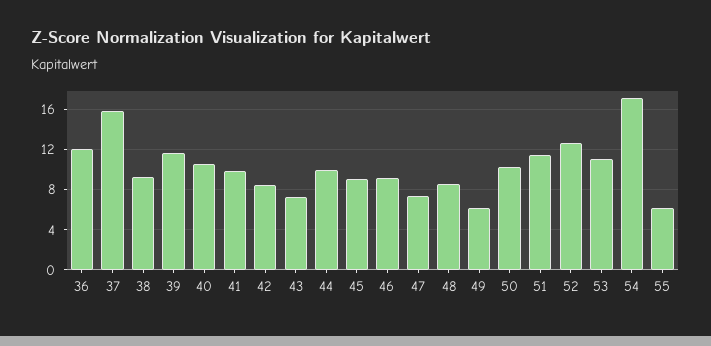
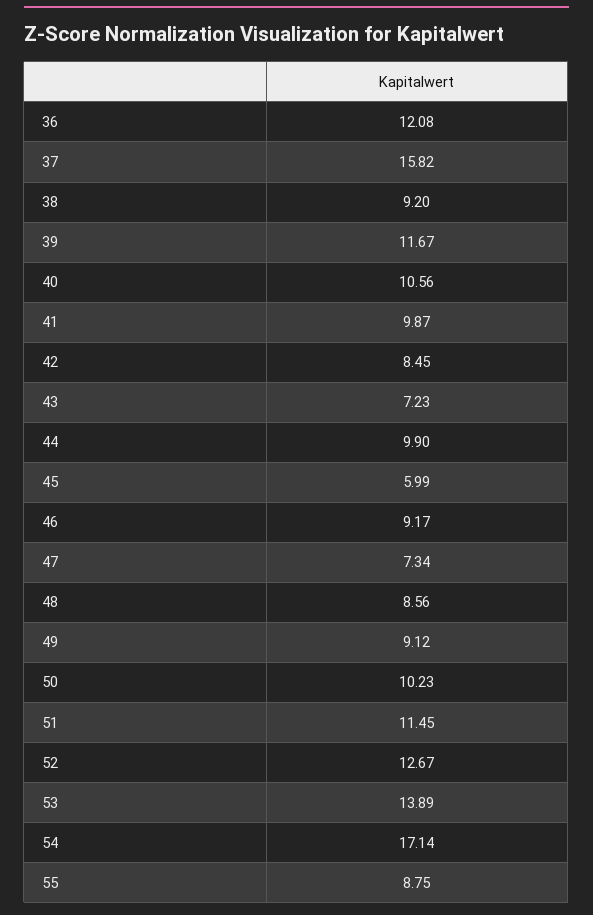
  {
    "36": 12.08,
    "37": 15.82,
    "38": 9.2,
    "39": 11.67,
    "40": 10.56,
    "41": 9.87,
    "42": 8.45,
    "43": 7.23,
    "44": 9.9,
-   "45": 9,
+   "45": 5.99,
    "46": 9.17,
    "47": 7.34,
    "48": 8.56,
-   "49": 6,
+   "49": 9.12,
    "50": 10.23,
    "51": 11.45,
    "52": 12.67,
-   "53": 11,
+   "53": 13.89,
    "54": 17.14,
-   "55": 6
+   "55": 8.75
  }

